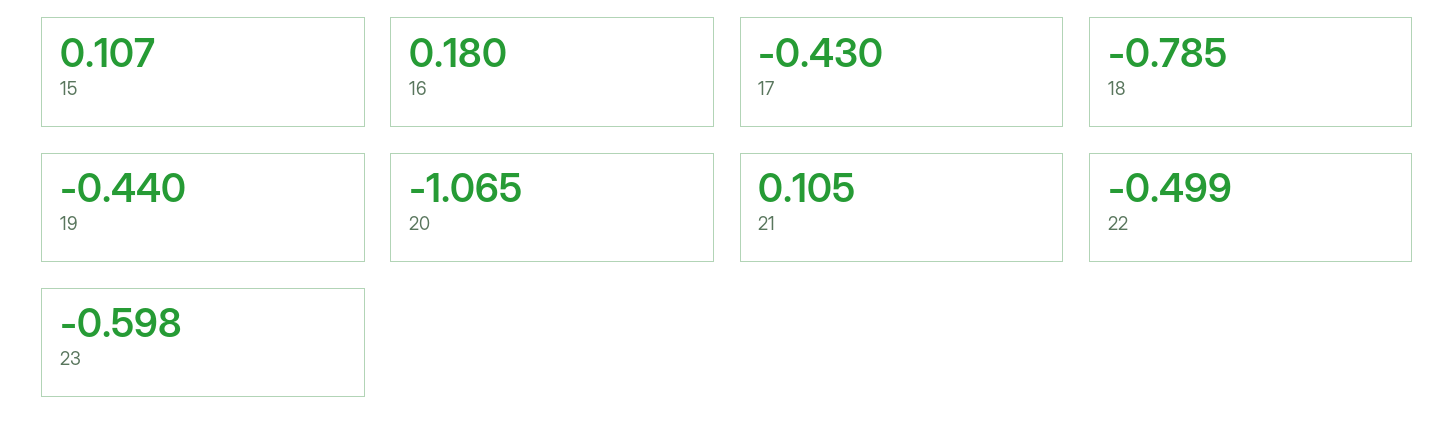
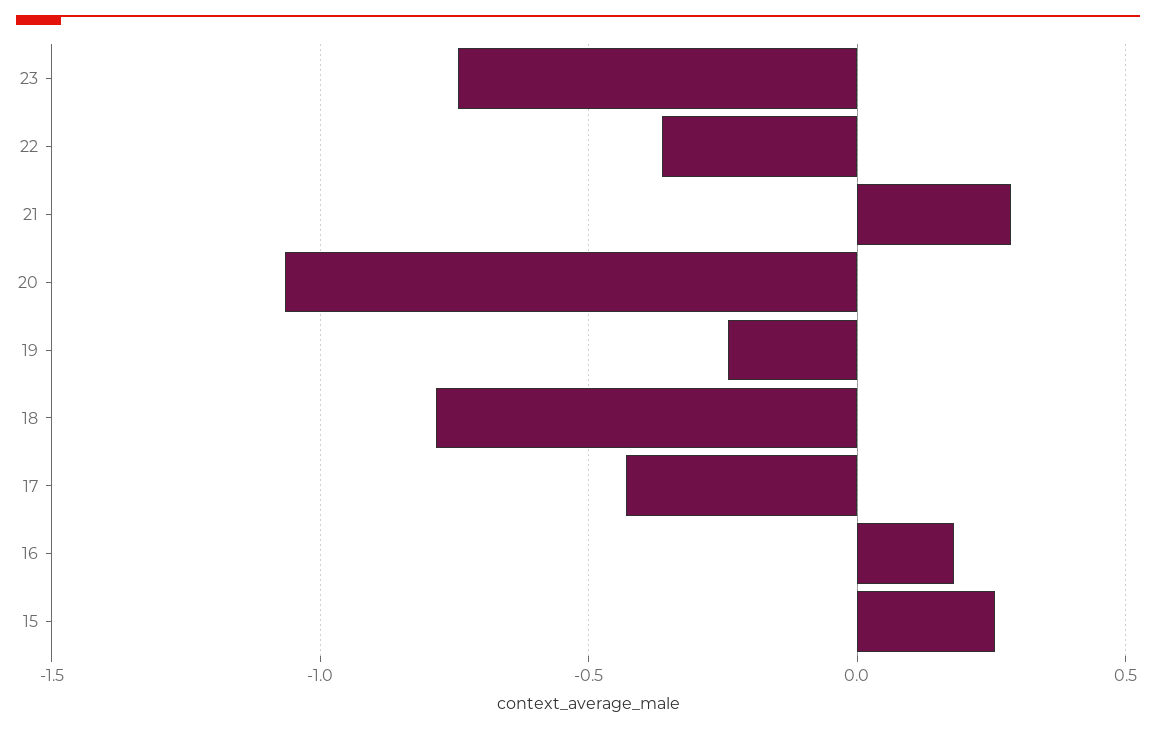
  {
-   "15": 0.107,
+   "15": 0.25,
    "16": 0.18,
    "17": -0.43,
    "18": -0.785,
-   "19": -0.44,
+   "19": -0.25,
    "20": -1.065,
-   "21": 0.105,
+   "21": 0.3,
-   "22": -0.499,
+   "22": -0.35,
-   "23": -0.598
+   "23": -0.75
  }

